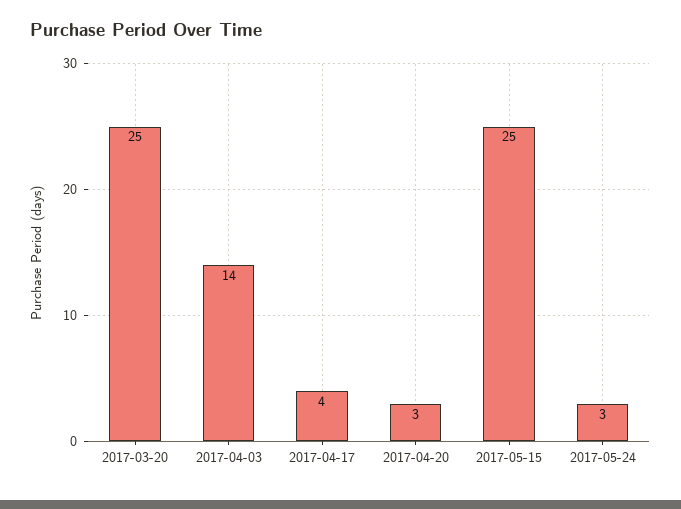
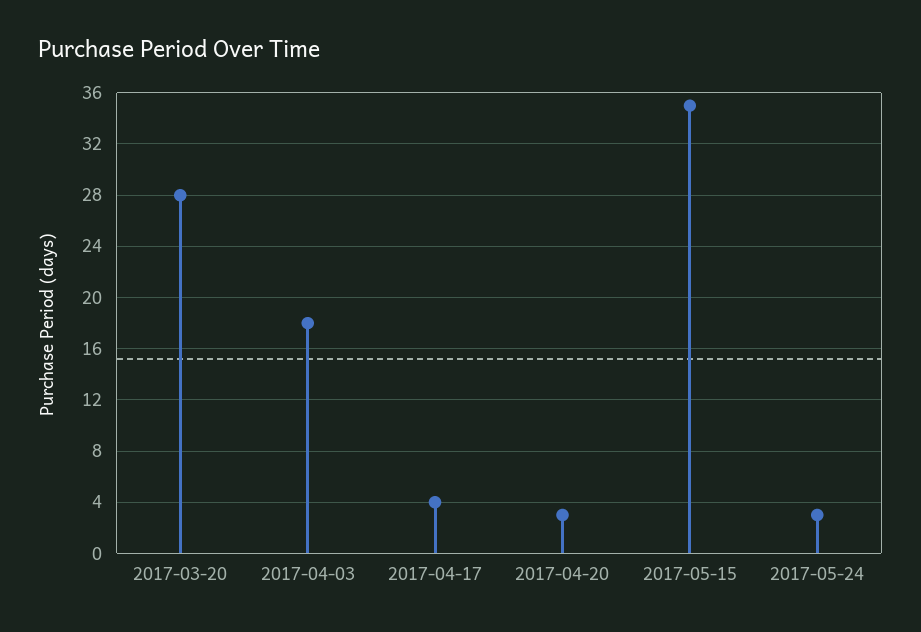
  {
-   "2017-03-20": 25,
+   "2017-03-20": 28,
-   "2017-04-03": 14,
+   "2017-04-03": 18,
    "2017-04-17": 4,
    "2017-04-20": 3,
-   "2017-05-15": 25,
+   "2017-05-15": 35,
    "2017-05-24": 3
  }

